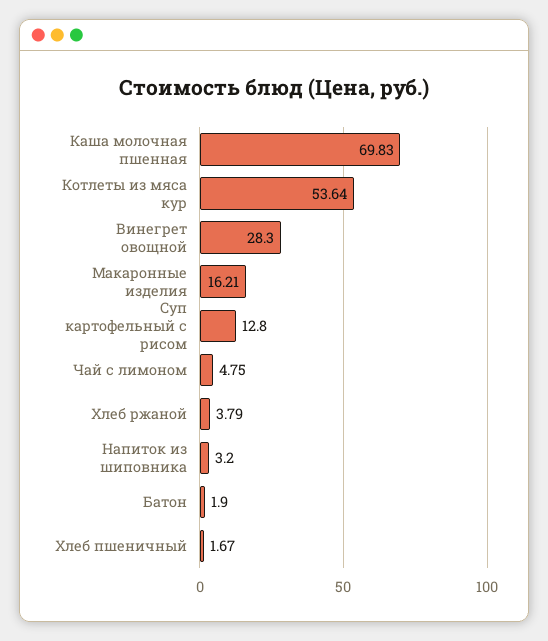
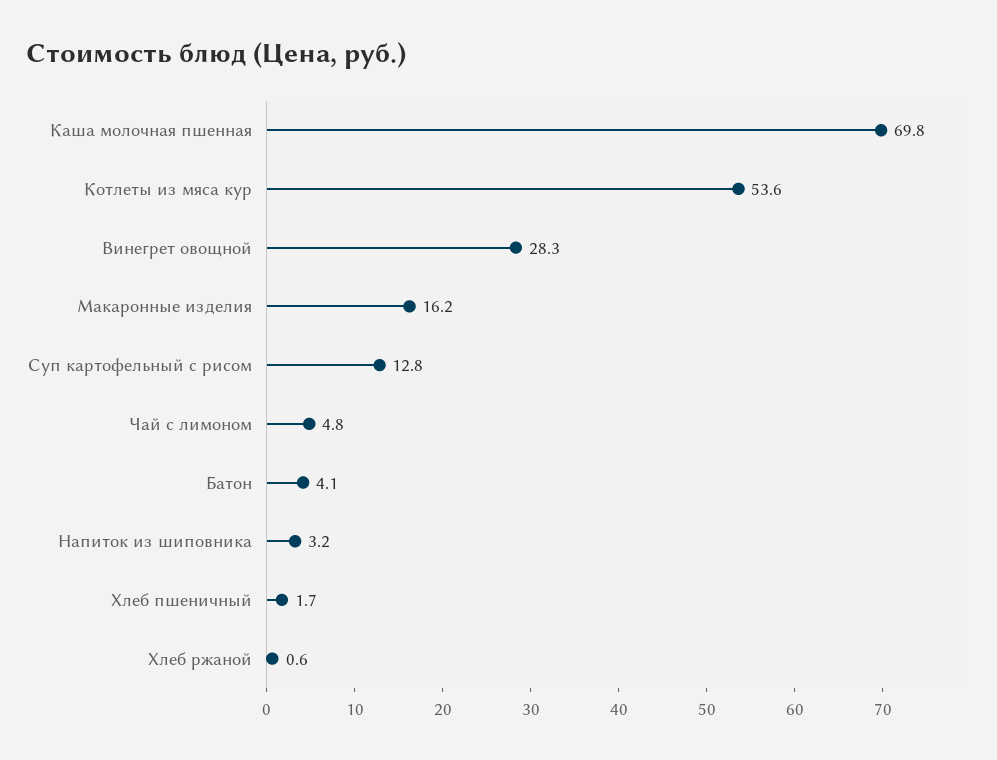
  {
    "Каша молочная пшенная": 69.83,
    "Котлеты из мяса кур": 53.64,
    "Винегрет овощной": 28.3,
    "Макаронные изделия": 16.21,
    "Суп картофельный с рисом": 12.8,
    "Чай с лимоном": 4.75,
-   "Хлеб ржаной": 3.79,
+   "Хлеб ржаной": 0.6,
    "Напиток из шиповника": 3.2,
-   "Батон": 1.9,
+   "Батон": 4.1,
    "Хлеб пшеничный": 1.67
  }

